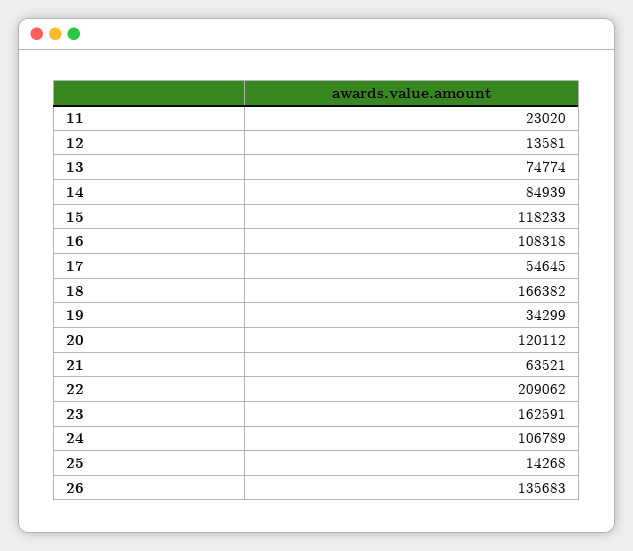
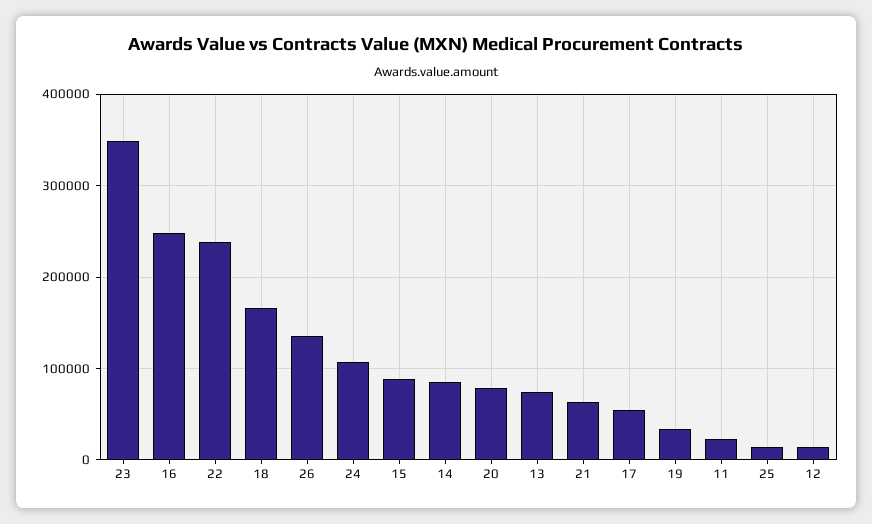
  {
    "11": 23020,
    "12": 13581,
    "13": 74774,
    "14": 84939,
-   "15": 118233,
+   "15": 90000,
-   "16": 108318,
+   "16": 250000,
    "17": 54645,
    "18": 166382,
    "19": 34299,
-   "20": 120112,
+   "20": 80000,
    "21": 63521,
-   "22": 209062,
+   "22": 240000,
-   "23": 162591,
+   "23": 350000,
    "24": 106789,
    "25": 14268,
    "26": 135683
  }

